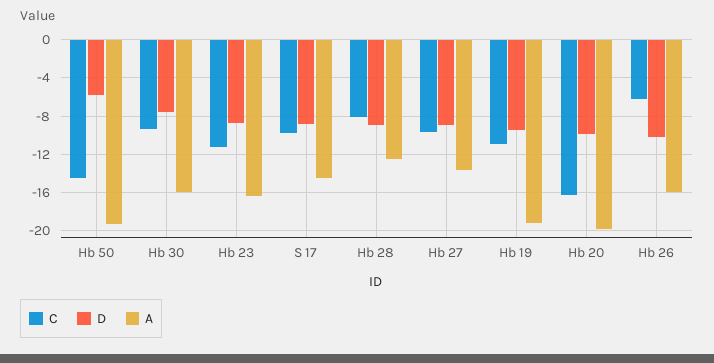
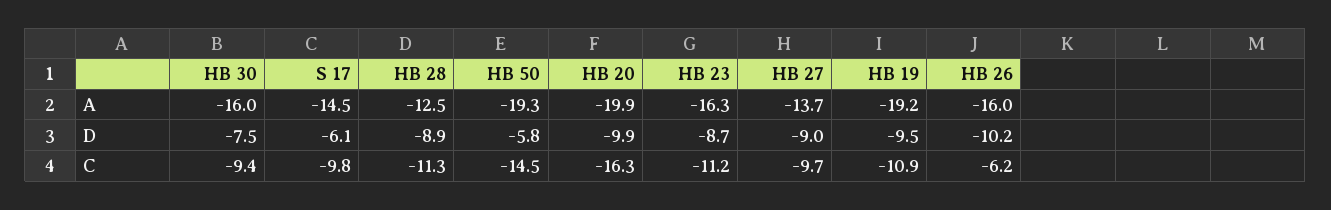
  {
    "C": {
      "Hb 50": -14.5,
      "Hb 30": -9.4,
      "Hb 23": -11.2,
      "S 17": -9.8,
-     "Hb 28": -8,
+     "Hb 28": -11.3,
      "Hb 27": -9.7,
      "Hb 19": -10.9,
      "Hb 20": -16.3,
      "Hb 26": -6.2
    },
    "D": {
      "Hb 50": -5.8,
      "Hb 30": -7.5,
      "Hb 23": -8.7,
-     "S 17": -9,
+     "S 17": -6.1,
      "Hb 28": -8.9,
      "Hb 27": -9,
      "Hb 19": -9.5,
      "Hb 20": -9.9,
      "Hb 26": -10.2
    },
    "A": {
      "Hb 50": -19.3,
      "Hb 30": -16,
      "Hb 23": -16.3,
      "S 17": -14.5,
      "Hb 28": -12.5,
      "Hb 27": -13.7,
      "Hb 19": -19.2,
      "Hb 20": -19.9,
      "Hb 26": -16
    }
  }

